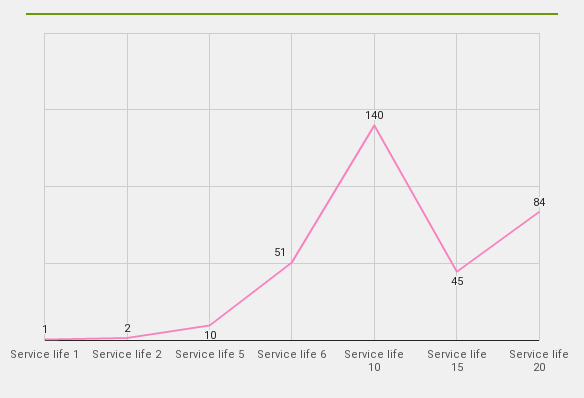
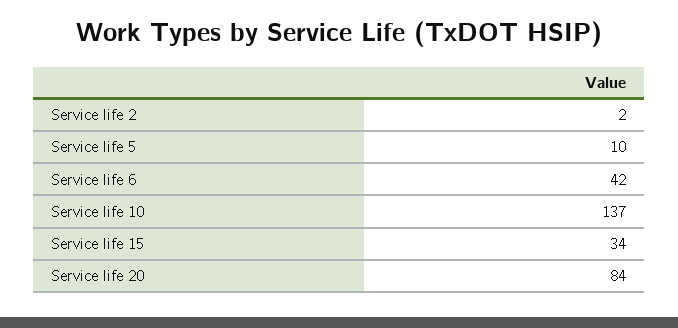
  {
-   "Service life 1": 1,
    "Service life 2": 2,
    "Service life 5": 10,
-   "Service life 6": 51,
+   "Service life 6": 42,
-   "Service life 10": 140,
+   "Service life 10": 137,
-   "Service life 15": 45,
+   "Service life 15": 34,
    "Service life 20": 84
  }

